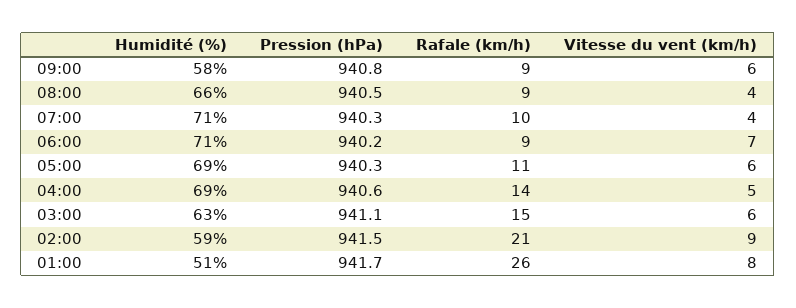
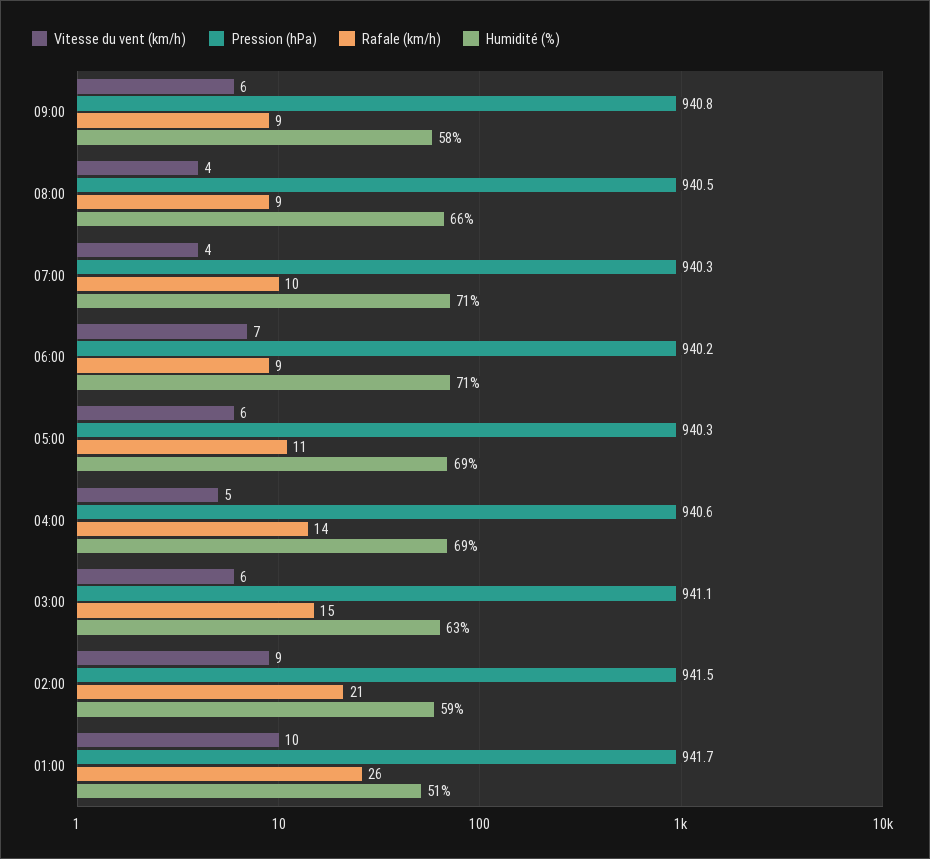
  {
    "Humidité (%)": {
      "09:00": 58,
      "08:00": 66,
      "07:00": 71,
      "06:00": 71,
      "05:00": 69,
      "04:00": 69,
      "03:00": 63,
      "02:00": 59,
      "01:00": 51
    },
    "Pression (hPa)": {
      "09:00": 940.8,
      "08:00": 940.5,
      "07:00": 940.3,
      "06:00": 940.2,
      "05:00": 940.3,
      "04:00": 940.6,
      "03:00": 941.1,
      "02:00": 941.5,
      "01:00": 941.7
    },
    "Rafale (km/h)": {
      "09:00": 9,
      "08:00": 9,
      "07:00": 10,
      "06:00": 9,
      "05:00": 11,
      "04:00": 14,
      "03:00": 15,
      "02:00": 21,
      "01:00": 26
    },
    "Vitesse du vent (km/h)": {
      "09:00": 6,
      "08:00": 4,
      "07:00": 4,
      "06:00": 7,
      "05:00": 6,
      "04:00": 5,
      "03:00": 6,
      "02:00": 9,
-     "01:00": 8
+     "01:00": 10
    }
  }

